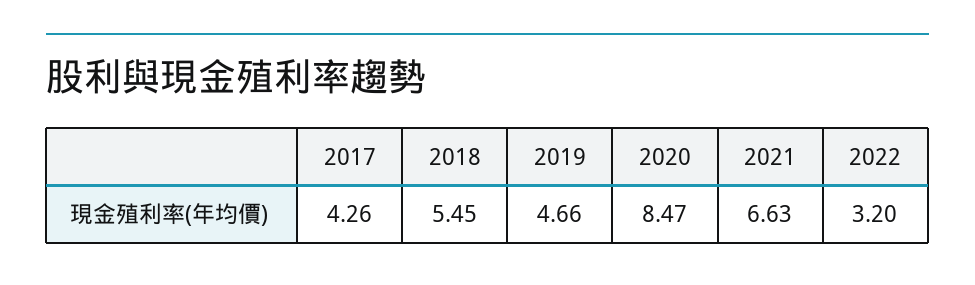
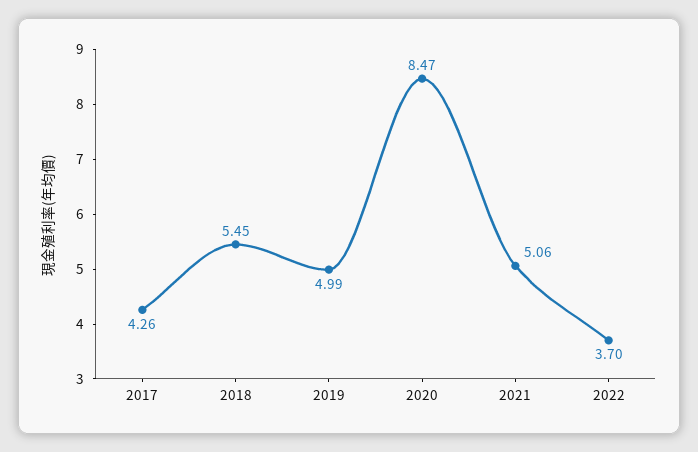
  {
    "2017": 4.26,
    "2018": 5.45,
-   "2019": 4.66,
+   "2019": 4.99,
    "2020": 8.47,
-   "2021": 6.63,
+   "2021": 5.06,
-   "2022": 3.2
+   "2022": 3.7
  }

